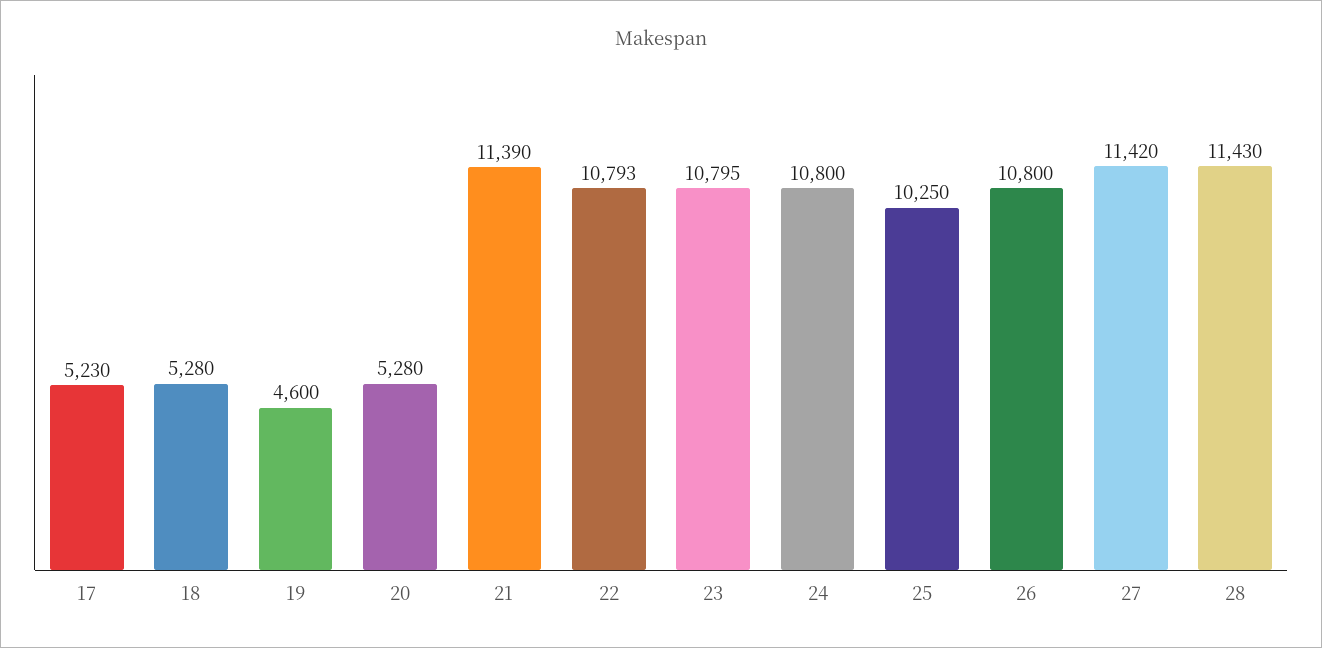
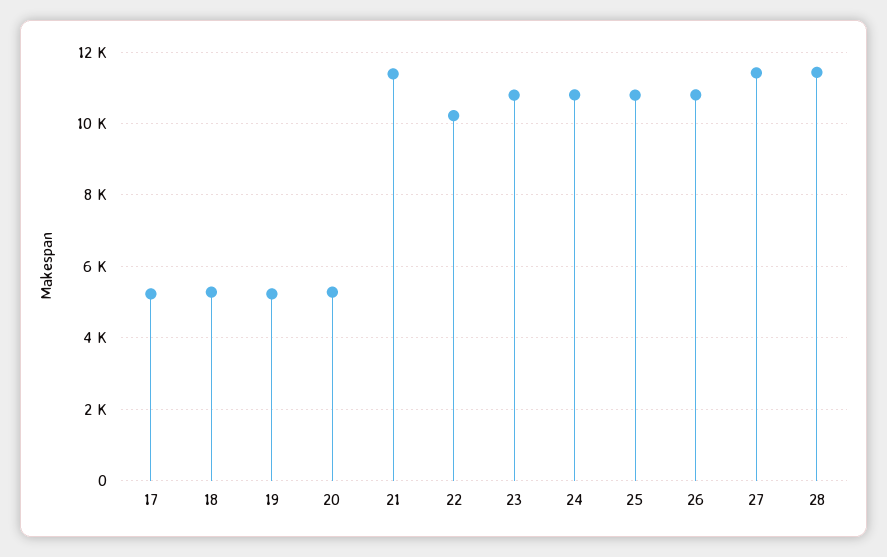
  {
    "17": 5230,
    "18": 5280,
-   "19": 4600,
+   "19": 5200,
    "20": 5280,
    "21": 11390,
-   "22": 10793,
+   "22": 10200,
    "23": 10795,
    "24": 10800,
-   "25": 10250,
+   "25": 10800,
    "26": 10800,
    "27": 11420,
    "28": 11430
  }

